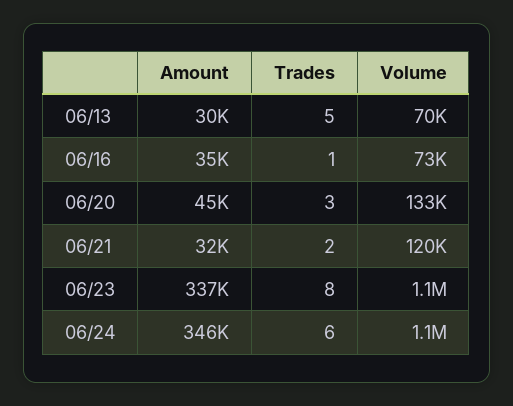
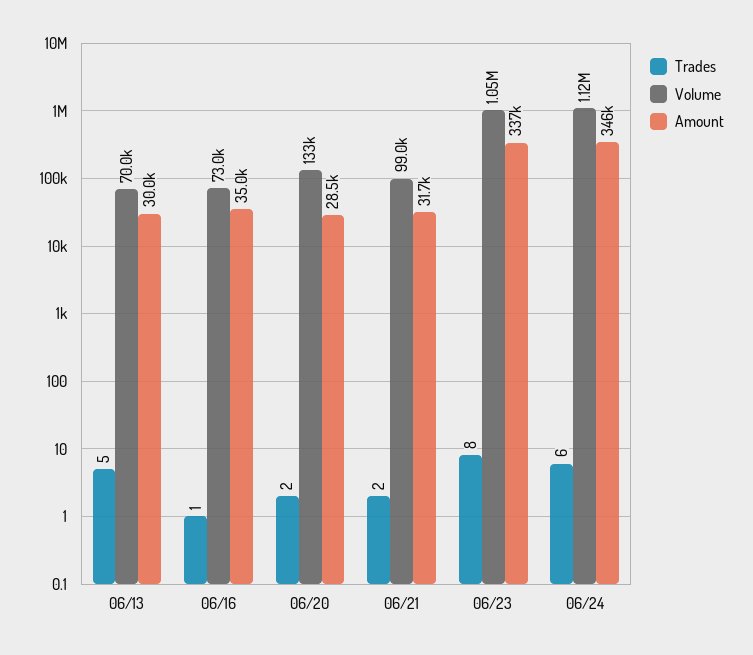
  {
    "Amount": {
      "06/13": 30000,
      "06/16": 35000,
-     "06/20": 45000,
+     "06/20": 28500,
      "06/21": 31700,
      "06/23": 337000,
      "06/24": 346000
    },
    "Trades": {
      "06/13": 5,
      "06/16": 1,
-     "06/20": 3,
+     "06/20": 2,
      "06/21": 2,
      "06/23": 8,
      "06/24": 6
    },
    "Volume": {
      "06/13": 70000,
      "06/16": 73000,
      "06/20": 133000,
-     "06/21": 120000,
+     "06/21": 99000,
      "06/23": 1050000,
      "06/24": 1120000
    }
  }

